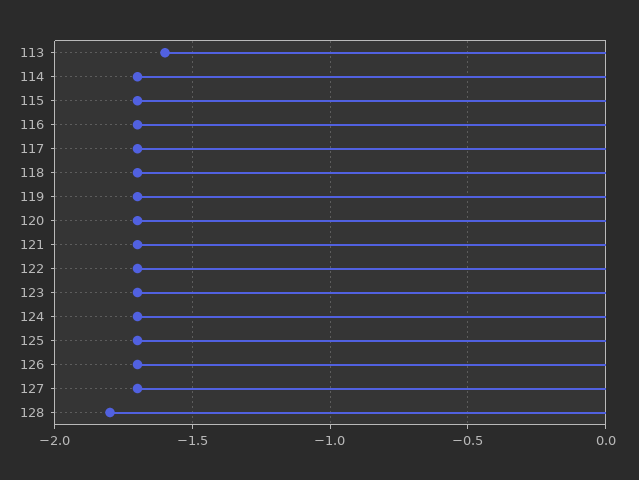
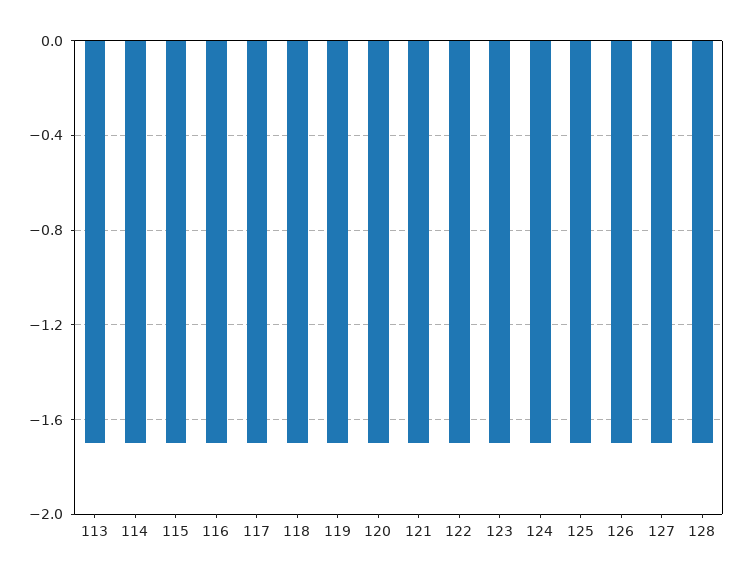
  {
-   "113": -1.6,
+   "113": -1.7,
    "114": -1.7,
    "115": -1.7,
    "116": -1.7,
    "117": -1.7,
    "118": -1.7,
    "119": -1.7,
    "120": -1.7,
    "121": -1.7,
    "122": -1.7,
    "123": -1.7,
    "124": -1.7,
    "125": -1.7,
    "126": -1.7,
    "127": -1.7,
-   "128": -1.8
+   "128": -1.7
  }

